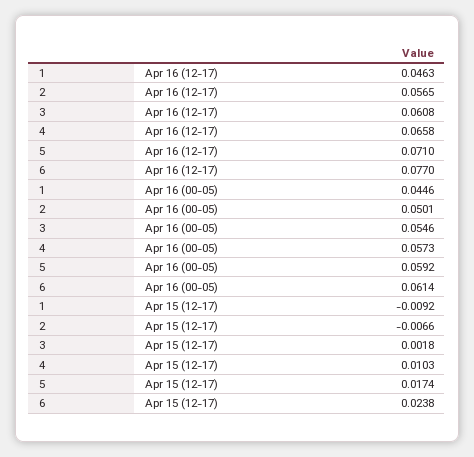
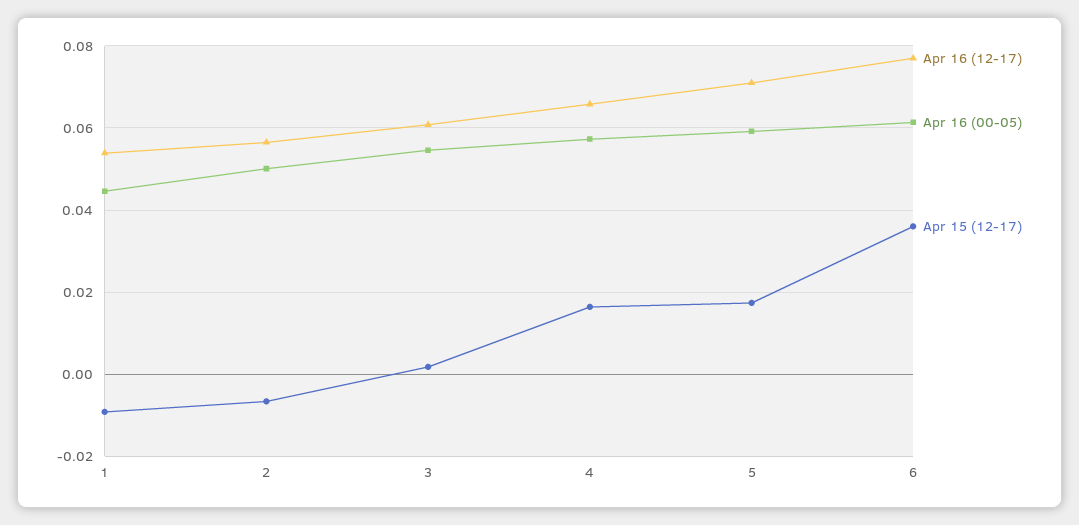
  {
    "Apr 16 (12-17)": {
-     "1": 0.0463,
+     "1": 0.054,
      "2": 0.0565,
      "3": 0.0608,
      "4": 0.0658,
      "5": 0.071,
      "6": 0.077
    },
    "Apr 16 (00-05)": {
      "1": 0.0446,
      "2": 0.0501,
      "3": 0.0546,
      "4": 0.0573,
      "5": 0.0592,
      "6": 0.0614
    },
    "Apr 15 (12-17)": {
      "1": -0.0092,
      "2": -0.0066,
      "3": 0.0018,
-     "4": 0.0103,
+     "4": 0.016,
      "5": 0.0174,
-     "6": 0.0238
+     "6": 0.036
    }
  }

